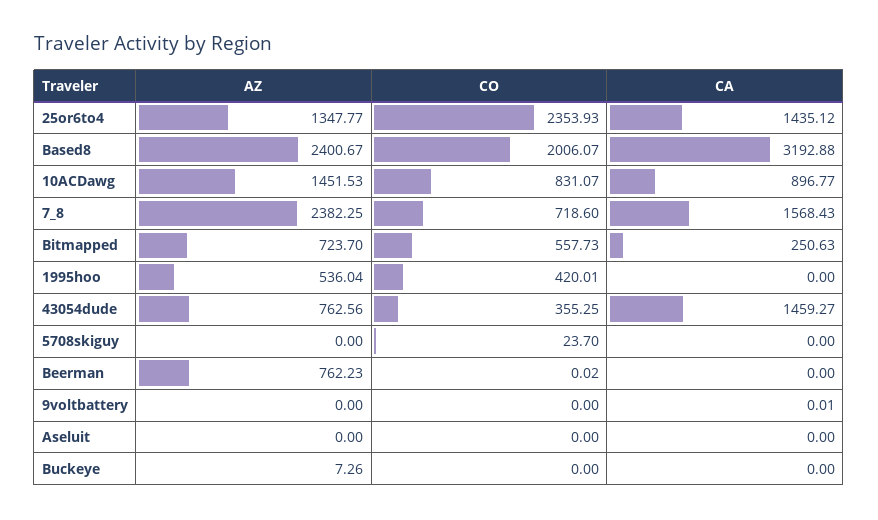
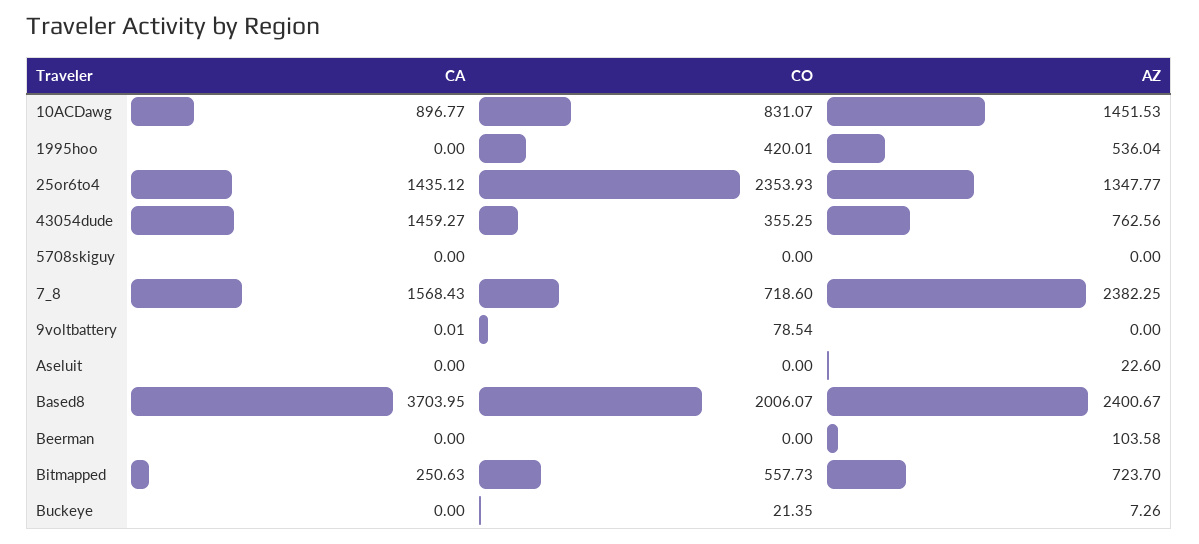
  {
    "AZ": {
      "25or6to4": 1347.77,
      "Based8": 2400.67,
      "10ACDawg": 1451.53,
      "7_8": 2382.25,
      "Bitmapped": 723.7,
      "1995hoo": 536.04,
      "43054dude": 762.56,
      "5708skiguy": 0,
-     "Beerman": 762.23,
+     "Beerman": 103.58,
      "9voltbattery": 0,
-     "Aseluit": 0,
+     "Aseluit": 22.6,
      "Buckeye": 7.26
    },
    "CO": {
      "25or6to4": 2353.93,
      "Based8": 2006.07,
      "10ACDawg": 831.07,
      "7_8": 718.6,
      "Bitmapped": 557.73,
      "1995hoo": 420.01,
      "43054dude": 355.25,
-     "5708skiguy": 23.7,
+     "5708skiguy": 0,
-     "Beerman": 0.02,
+     "Beerman": 0,
-     "9voltbattery": 0,
+     "9voltbattery": 78.54,
      "Aseluit": 0,
-     "Buckeye": 0
+     "Buckeye": 21.35
    },
    "CA": {
      "25or6to4": 1435.12,
-     "Based8": 3192.88,
+     "Based8": 3703.95,
      "10ACDawg": 896.77,
      "7_8": 1568.43,
      "Bitmapped": 250.63,
      "1995hoo": 0,
      "43054dude": 1459.27,
      "5708skiguy": 0,
      "Beerman": 0,
      "9voltbattery": 0.01,
      "Aseluit": 0,
      "Buckeye": 0
    }
  }

